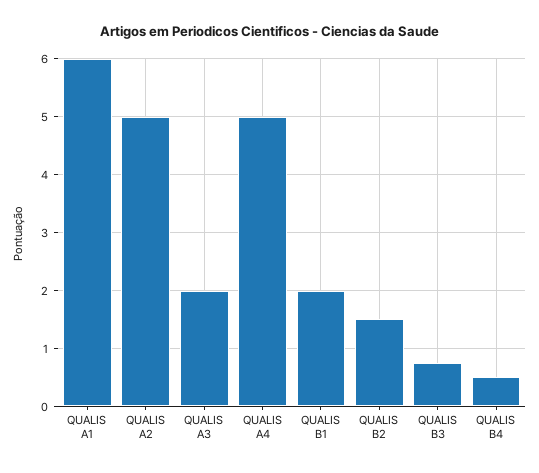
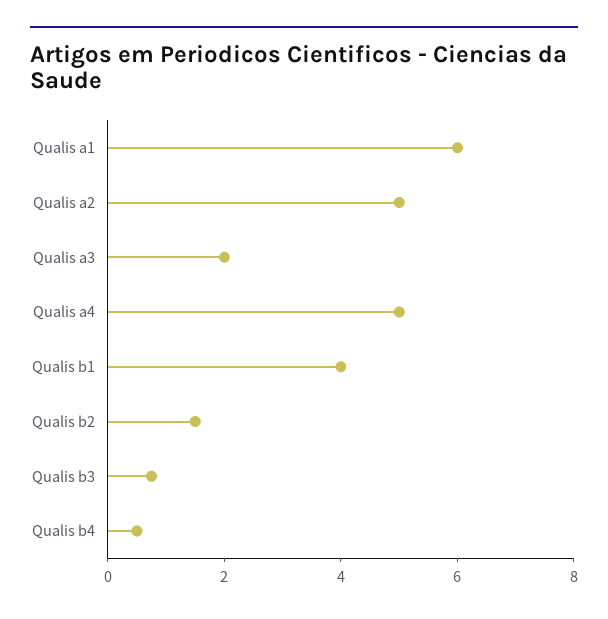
  {
    "QUALIS A1": 6,
    "QUALIS A2": 5,
    "QUALIS A3": 2,
    "QUALIS A4": 5,
-   "QUALIS B1": 2,
+   "QUALIS B1": 4,
    "QUALIS B2": 1.6,
    "QUALIS B3": 0.8,
    "QUALIS B4": 0.6
  }

